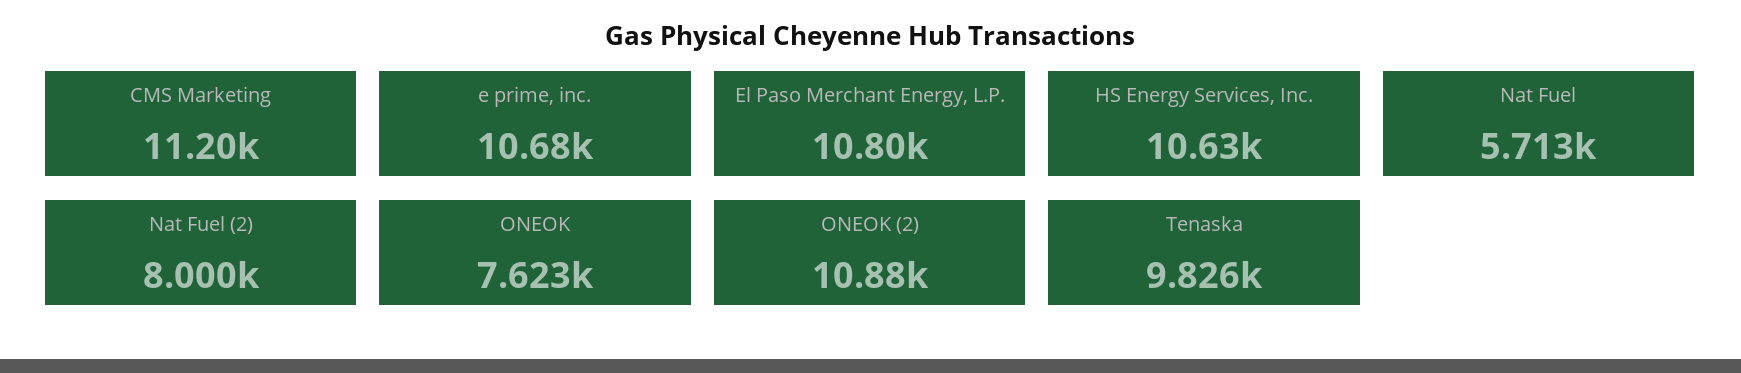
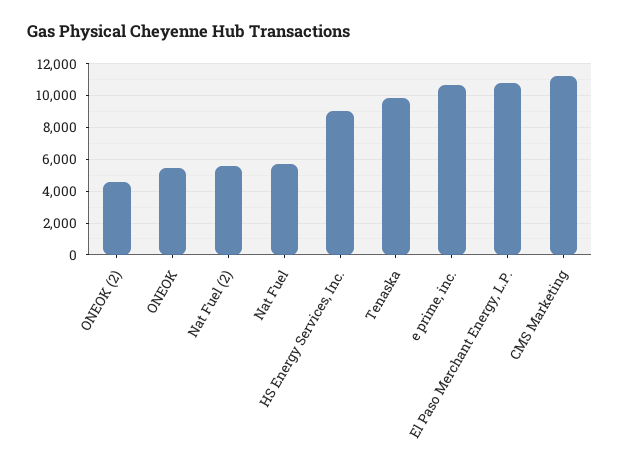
  {
    "CMS Marketing": 11200,
    "e prime, inc.": 10680,
    "El Paso Merchant Energy, L.P.": 10800,
-   "HS Energy Services, Inc.": 10630,
+   "HS Energy Services, Inc.": 9000,
    "Nat Fuel": 5713,
-   "Nat Fuel (2)": 8000,
+   "Nat Fuel (2)": 5500,
-   "ONEOK": 7623,
+   "ONEOK": 5500,
-   "ONEOK (2)": 10880,
+   "ONEOK (2)": 4500,
    "Tenaska": 9826
  }

